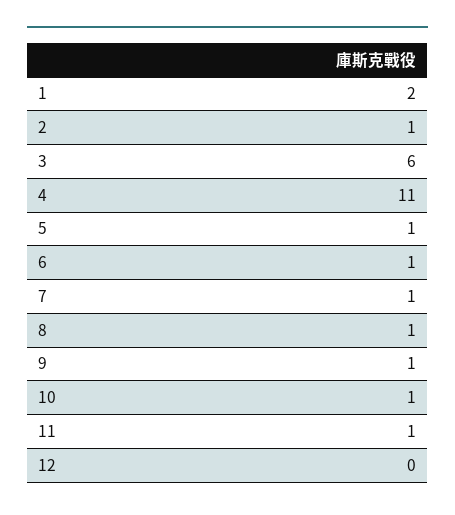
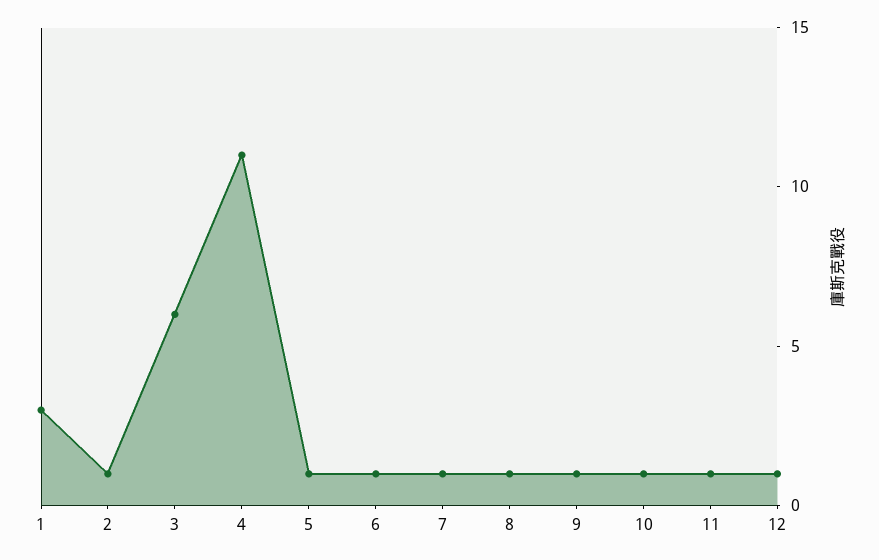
  {
-   "1": 2,
+   "1": 3,
    "2": 1,
    "3": 6,
    "4": 11,
    "5": 1,
    "6": 1,
    "7": 1,
    "8": 1,
    "9": 1,
    "10": 1,
    "11": 1,
-   "12": 0
+   "12": 1
  }

